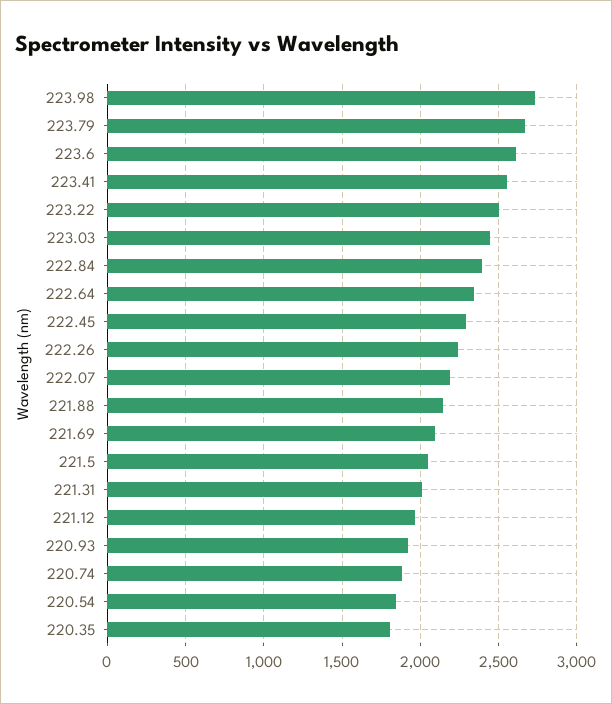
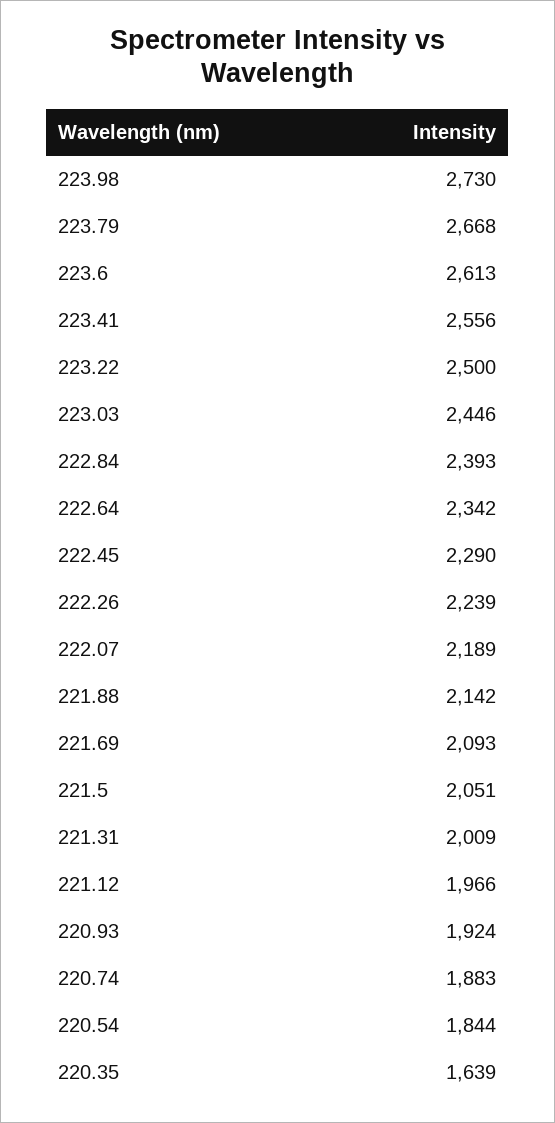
  {
    "223.98": 2730,
    "223.79": 2668,
    "223.6": 2613,
    "223.41": 2556,
    "223.22": 2500,
    "223.03": 2446,
    "222.84": 2393,
    "222.64": 2342,
    "222.45": 2290,
    "222.26": 2239,
    "222.07": 2189,
    "221.88": 2142,
    "221.69": 2093,
    "221.5": 2051,
    "221.31": 2009,
    "221.12": 1966,
    "220.93": 1924,
    "220.74": 1883,
    "220.54": 1844,
-   "220.35": 1800
+   "220.35": 1639
  }

